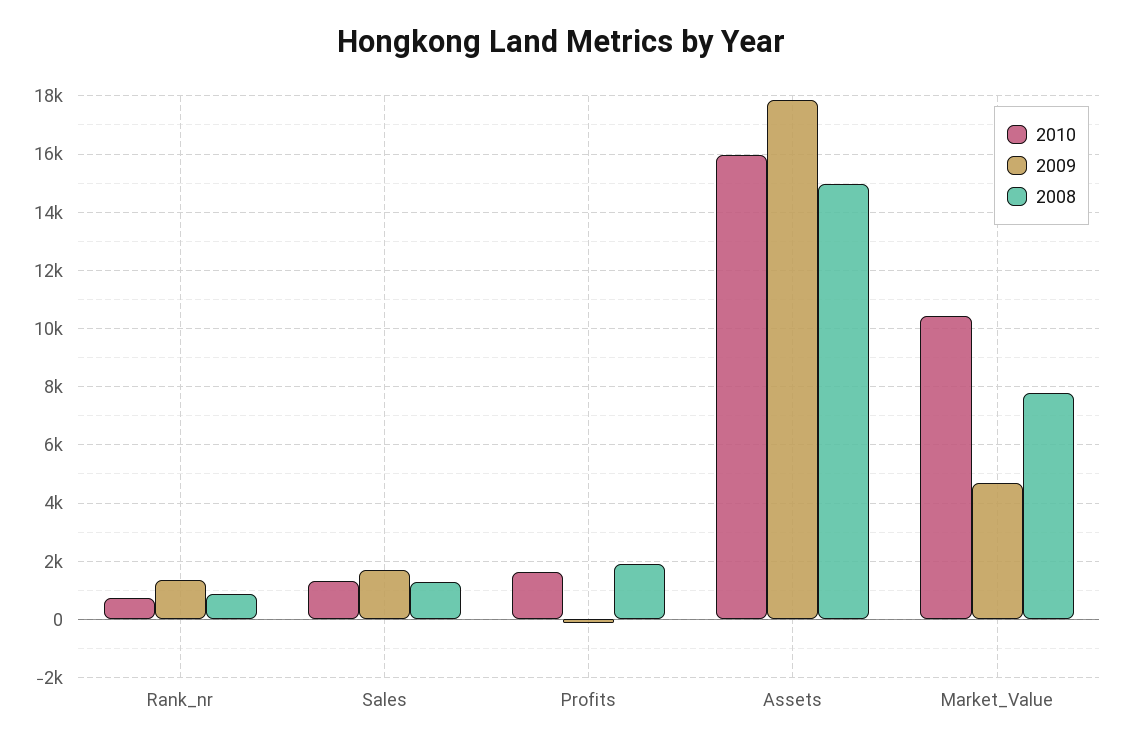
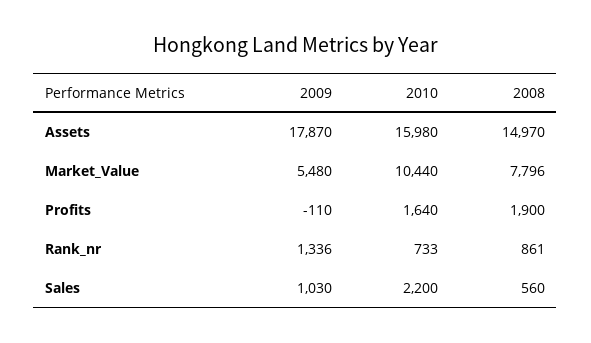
  {
    "2010": {
      "Rank_nr": 733,
-     "Sales": 1250,
+     "Sales": 2200,
      "Profits": 1640,
      "Assets": 15980,
      "Market_Value": 10440
    },
    "2009": {
      "Rank_nr": 1336,
-     "Sales": 1750,
+     "Sales": 1030,
      "Profits": -110,
      "Assets": 17870,
-     "Market_Value": 4750
+     "Market_Value": 5480
    },
    "2008": {
      "Rank_nr": 861,
-     "Sales": 1250,
+     "Sales": 560,
      "Profits": 1900,
      "Assets": 14970,
      "Market_Value": 7796
    }
  }

